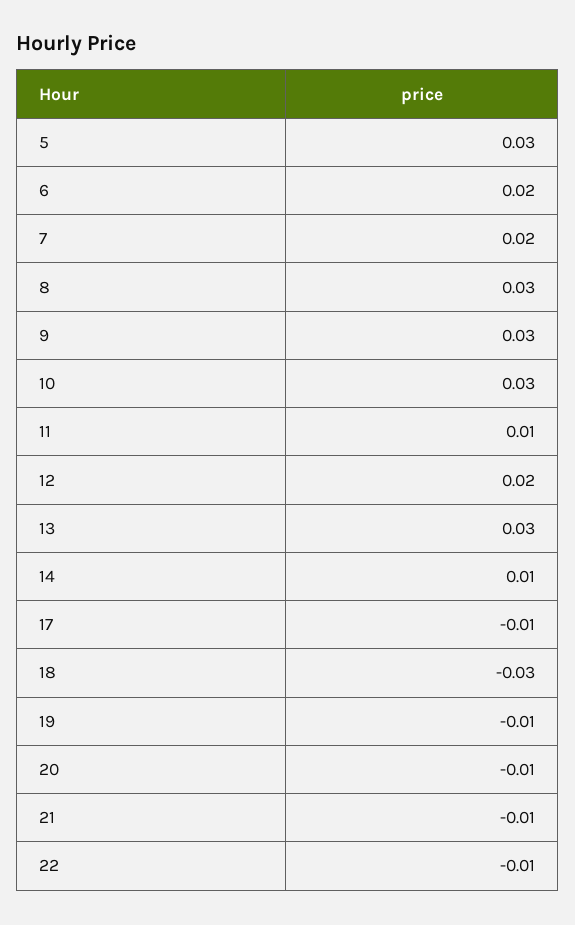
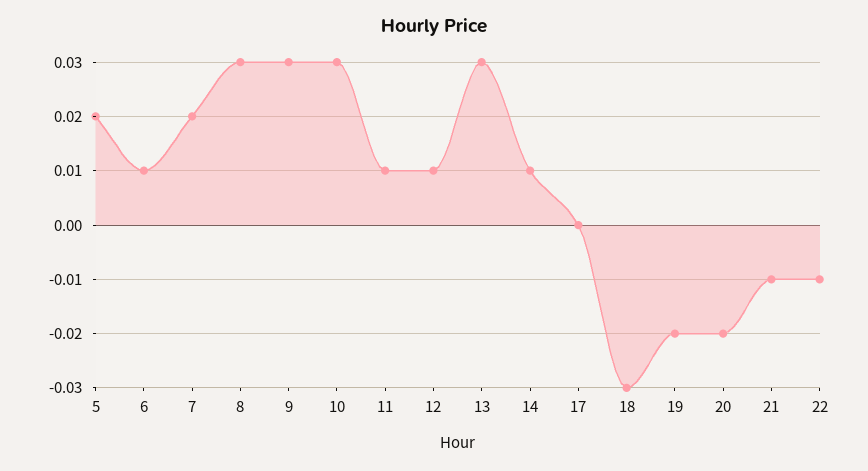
  {
-   "5": 0.03,
+   "5": 0.02,
-   "6": 0.02,
+   "6": 0.01,
    "7": 0.02,
    "8": 0.03,
    "9": 0.03,
    "10": 0.03,
    "11": 0.01,
-   "12": 0.02,
+   "12": 0.01,
    "13": 0.03,
    "14": 0.01,
-   "17": -0.01,
+   "17": 0,
    "18": -0.03,
-   "19": -0.01,
+   "19": -0.02,
-   "20": -0.01,
+   "20": -0.02,
    "21": -0.01,
    "22": -0.01
  }

